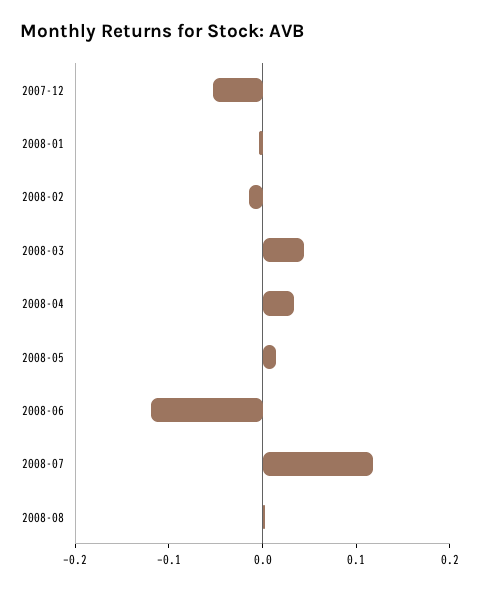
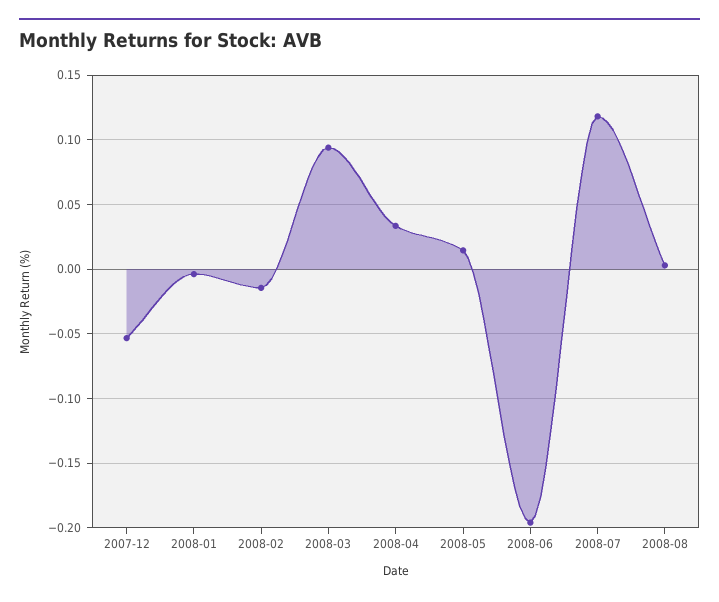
  {
    "2007-12": -0.055,
    "2008-01": -0.005,
    "2008-02": -0.015,
-   "2008-03": 0.04,
+   "2008-03": 0.095,
    "2008-04": 0.035,
    "2008-05": 0.015,
-   "2008-06": -0.12,
+   "2008-06": -0.195,
    "2008-07": 0.12,
    "2008-08": 0.005
  }

